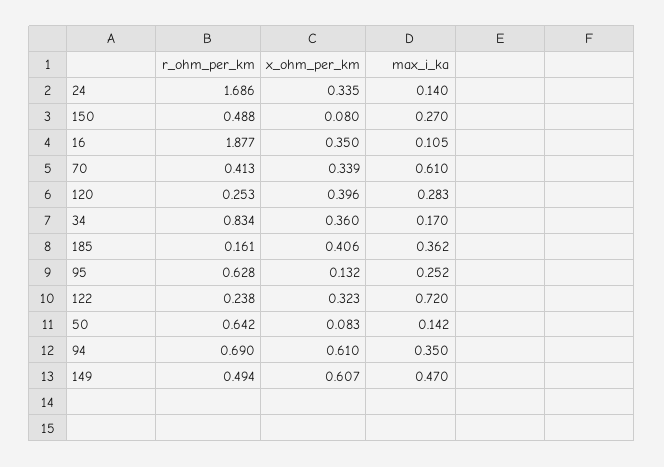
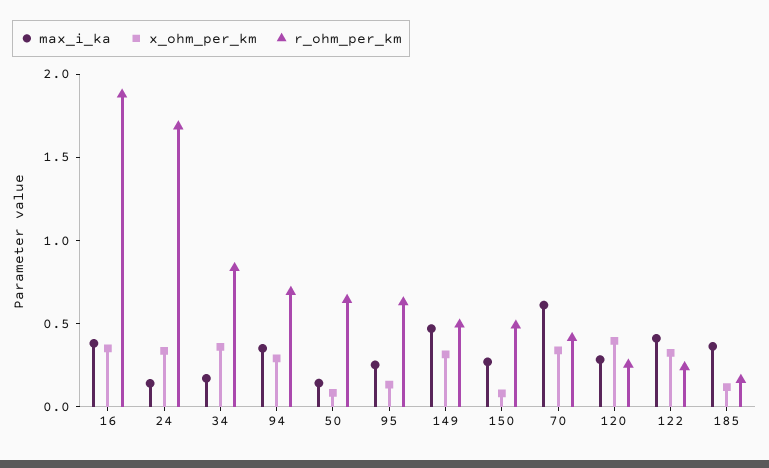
  {
    "r_ohm_per_km": {
      "24": 1.686,
      "150": 0.488,
      "16": 1.877,
      "70": 0.413,
      "120": 0.253,
      "34": 0.834,
      "185": 0.161,
      "95": 0.628,
      "122": 0.238,
      "50": 0.642,
      "94": 0.69,
      "149": 0.494
    },
    "x_ohm_per_km": {
      "24": 0.335,
      "150": 0.08,
      "16": 0.35,
      "70": 0.339,
      "120": 0.396,
      "34": 0.36,
-     "185": 0.406,
+     "185": 0.1,
      "95": 0.132,
      "122": 0.323,
      "50": 0.083,
-     "94": 0.61,
+     "94": 0.3,
-     "149": 0.607
+     "149": 0.3
    },
    "max_i_ka": {
      "24": 0.14,
      "150": 0.27,
-     "16": 0.105,
+     "16": 0.4,
      "70": 0.61,
      "120": 0.283,
      "34": 0.17,
      "185": 0.362,
      "95": 0.252,
-     "122": 0.72,
+     "122": 0.4,
      "50": 0.142,
      "94": 0.35,
      "149": 0.47
    }
  }

